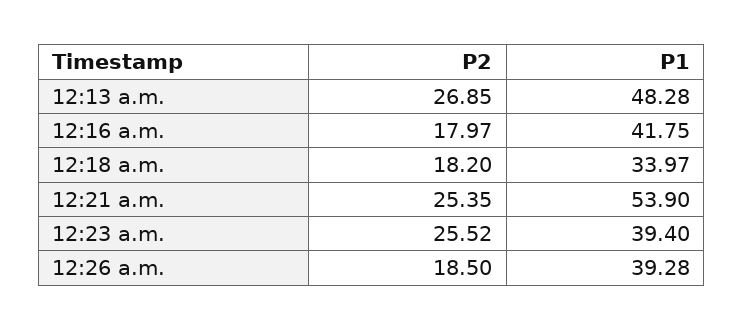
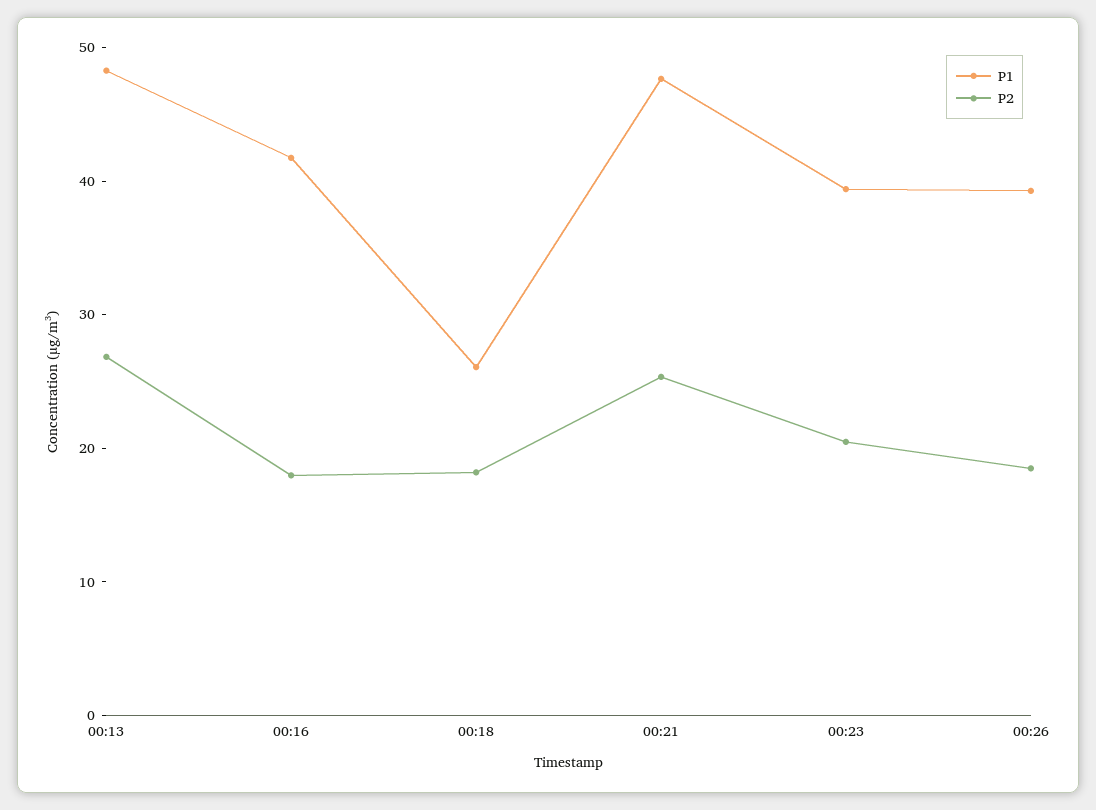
  {
    "P2": {
      "12:13 a.m.": 26.85,
      "12:16 a.m.": 17.97,
      "12:18 a.m.": 18.2,
      "12:21 a.m.": 25.35,
-     "12:23 a.m.": 25.52,
+     "12:23 a.m.": 20,
      "12:26 a.m.": 18.5
    },
    "P1": {
      "12:13 a.m.": 48.28,
      "12:16 a.m.": 41.75,
-     "12:18 a.m.": 33.97,
+     "12:18 a.m.": 26,
-     "12:21 a.m.": 53.9,
+     "12:21 a.m.": 48,
      "12:23 a.m.": 39.4,
      "12:26 a.m.": 39.28
    }
  }

